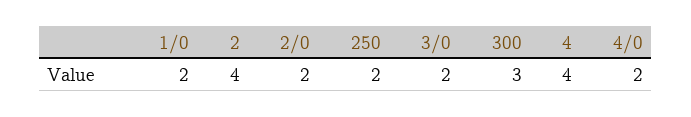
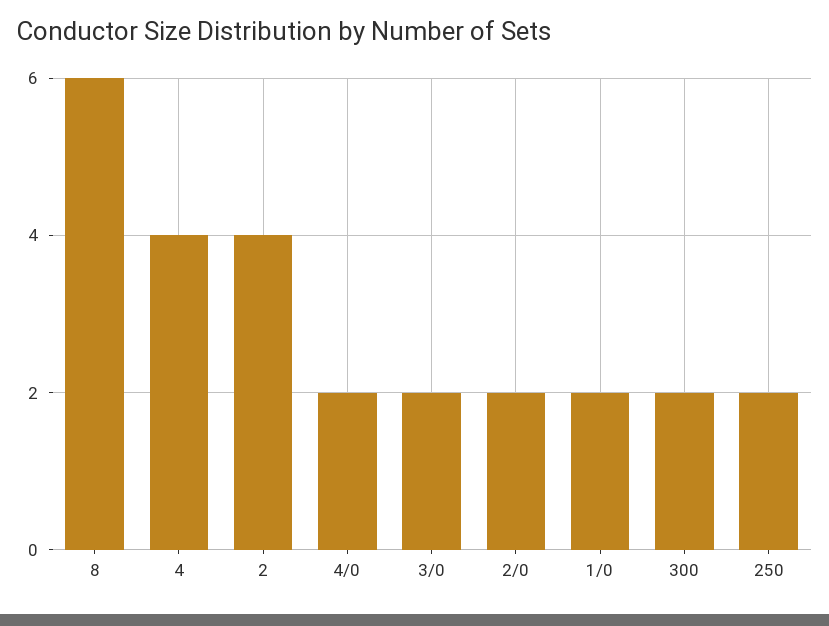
  {
    "1/0": 2,
    "2": 4,
    "2/0": 2,
    "250": 2,
    "3/0": 2,
-   "300": 3,
+   "300": 2,
    "4": 4,
-   "4/0": 2
+   "4/0": 2,
+   "8": 6
  }

